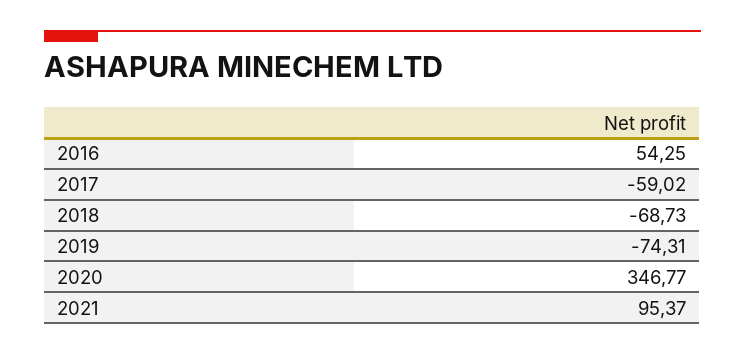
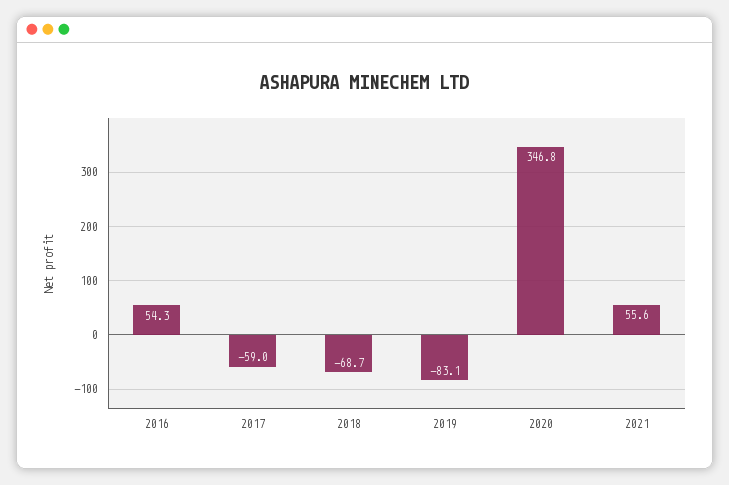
  {
    "2016": 54.25,
    "2017": -59.02,
    "2018": -68.73,
-   "2019": -74.31,
+   "2019": -83.1,
    "2020": 346.77,
-   "2021": 95.37
+   "2021": 55.6
  }

